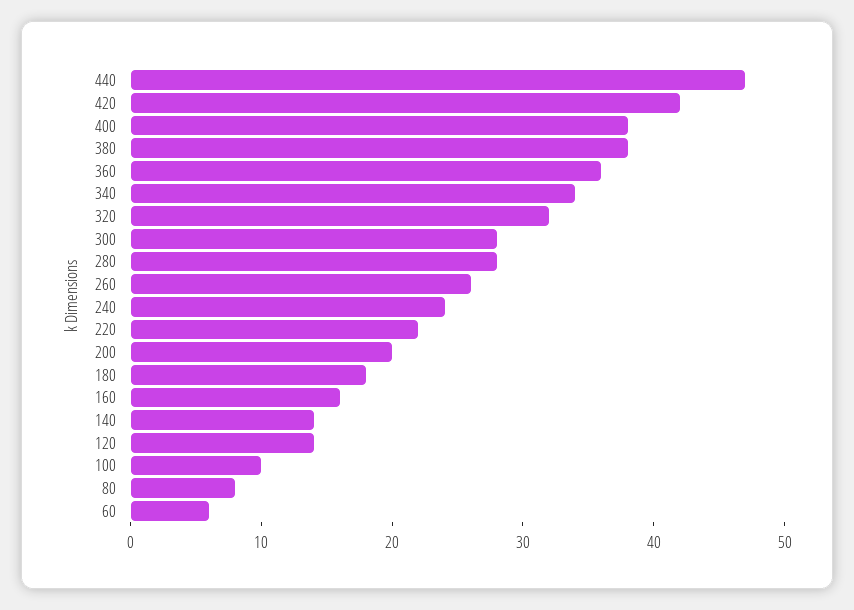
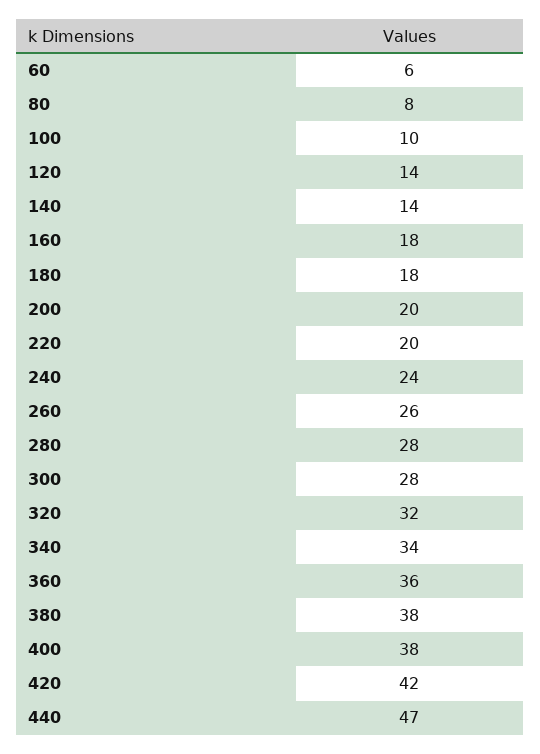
  {
    "440": 47,
    "420": 42,
    "400": 38,
    "380": 38,
    "360": 36,
    "340": 34,
    "320": 32,
    "300": 28,
    "280": 28,
    "260": 26,
    "240": 24,
-   "220": 22,
+   "220": 20,
    "200": 20,
    "180": 18,
-   "160": 16,
+   "160": 18,
    "140": 14,
    "120": 14,
    "100": 10,
    "80": 8,
    "60": 6
  }

